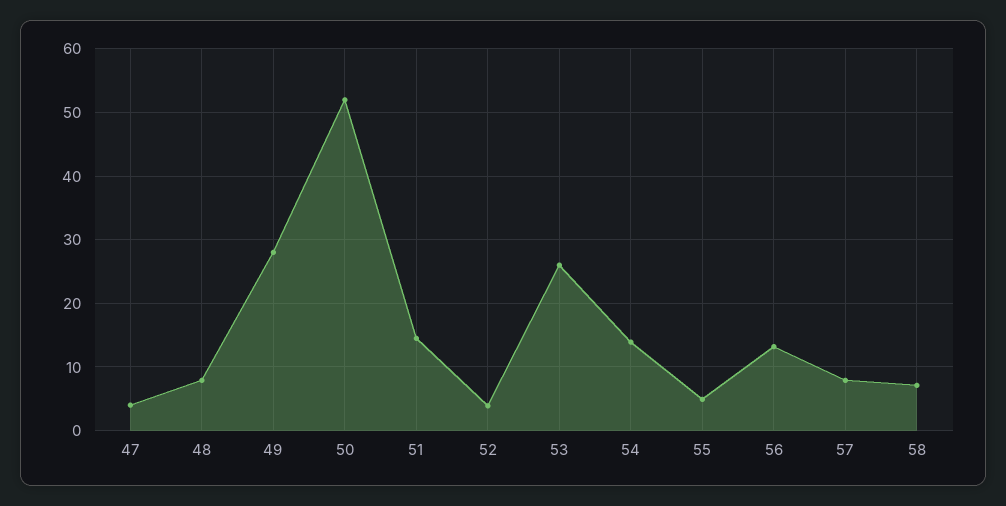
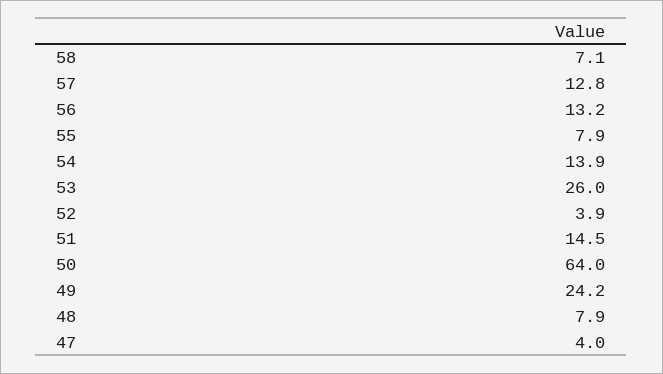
  {
    "47": 4,
    "48": 7.9,
-   "49": 28,
+   "49": 24.2,
-   "50": 52,
+   "50": 64,
    "51": 14.5,
    "52": 3.9,
    "53": 26,
    "54": 13.9,
-   "55": 5,
+   "55": 7.9,
    "56": 13.2,
-   "57": 8,
+   "57": 12.8,
    "58": 7.1
  }

